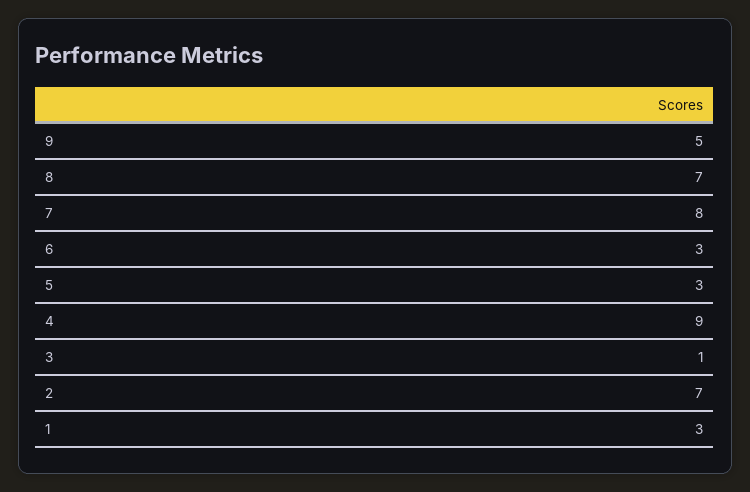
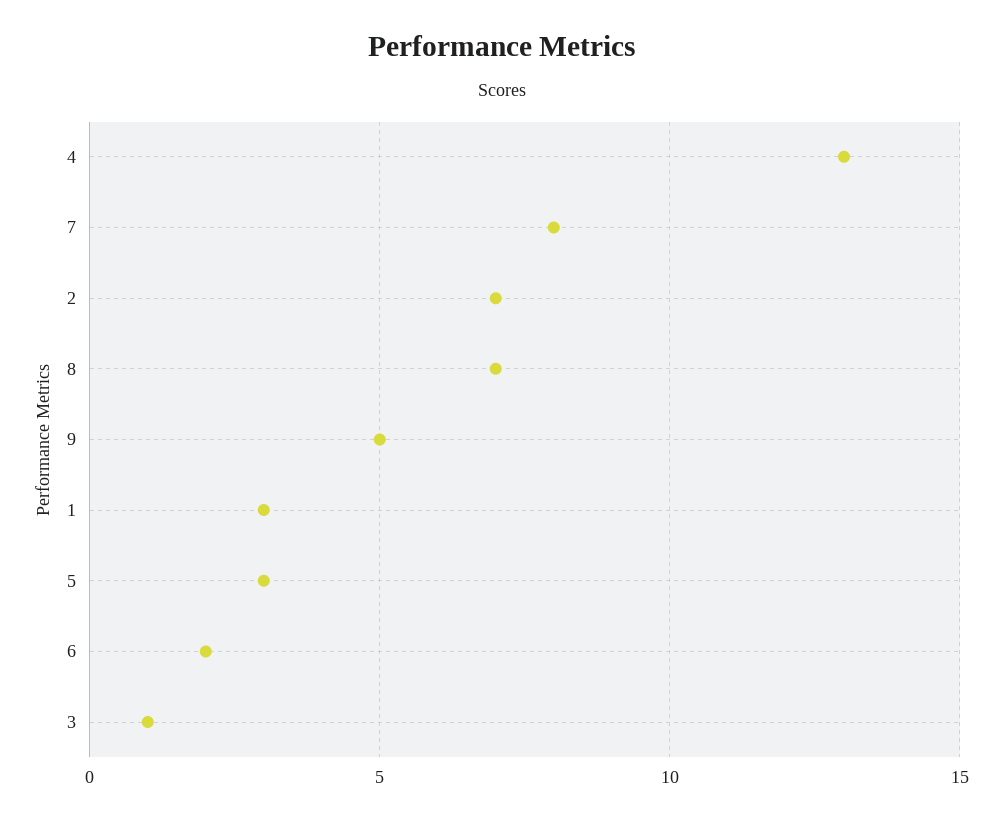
  {
    "9": 5,
    "8": 7,
    "7": 8,
-   "6": 3,
+   "6": 2,
    "5": 3,
-   "4": 9,
+   "4": 13,
    "3": 1,
    "2": 7,
    "1": 3
  }

